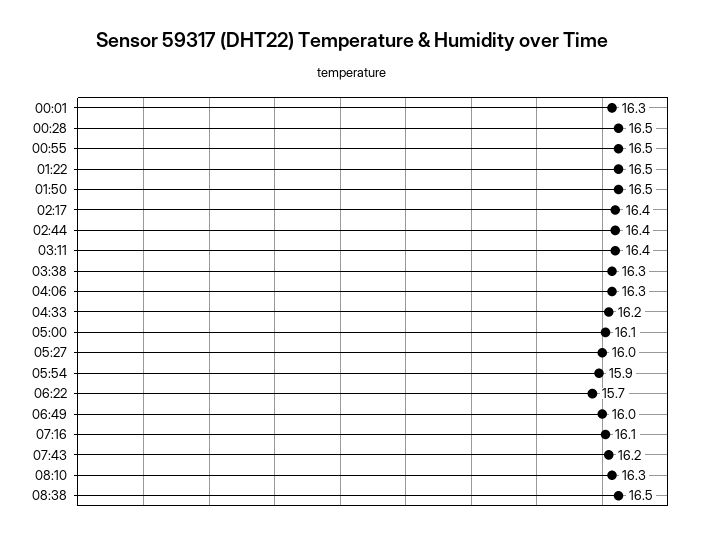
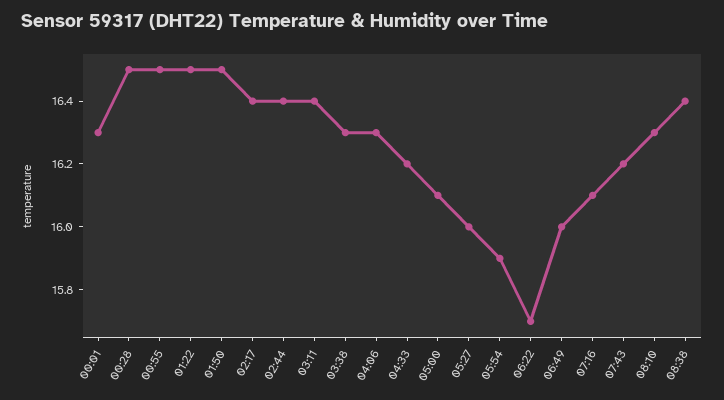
  {
    "00:01": 16.3,
    "00:28": 16.5,
    "00:55": 16.5,
    "01:22": 16.5,
    "01:50": 16.5,
    "02:17": 16.4,
    "02:44": 16.4,
    "03:11": 16.4,
    "03:38": 16.3,
    "04:06": 16.3,
    "04:33": 16.2,
    "05:00": 16.1,
    "05:27": 16,
    "05:54": 15.9,
    "06:22": 15.7,
    "06:49": 16,
    "07:16": 16.1,
    "07:43": 16.2,
    "08:10": 16.3,
-   "08:38": 16.5
+   "08:38": 16.4
  }

